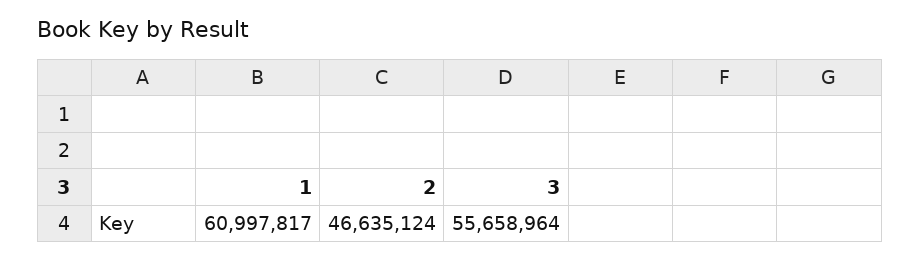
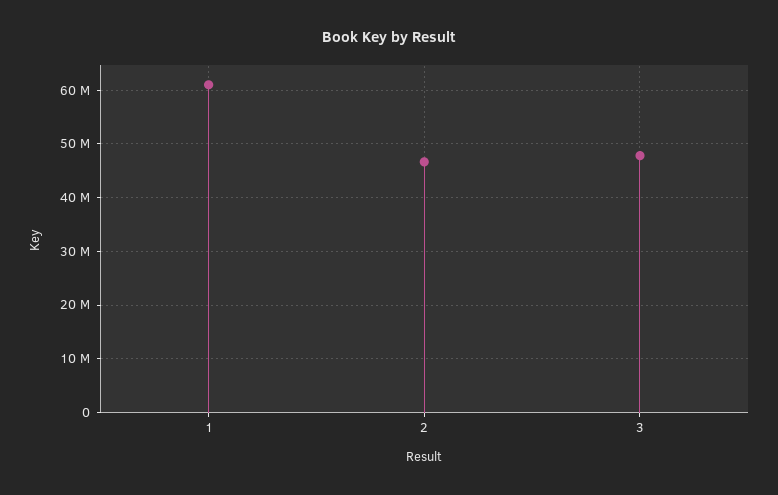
  {
    "1": 60997817,
    "2": 46635124,
-   "3": 55658964
+   "3": 48000000
  }

